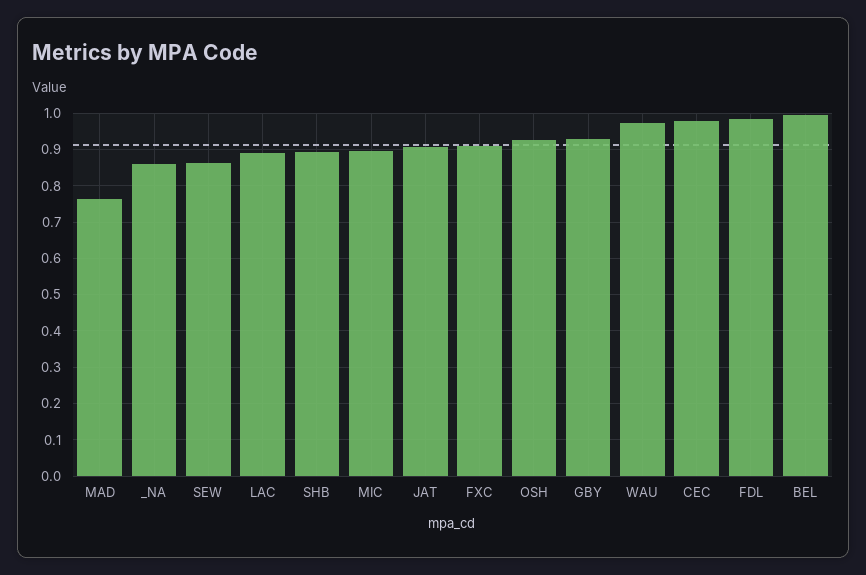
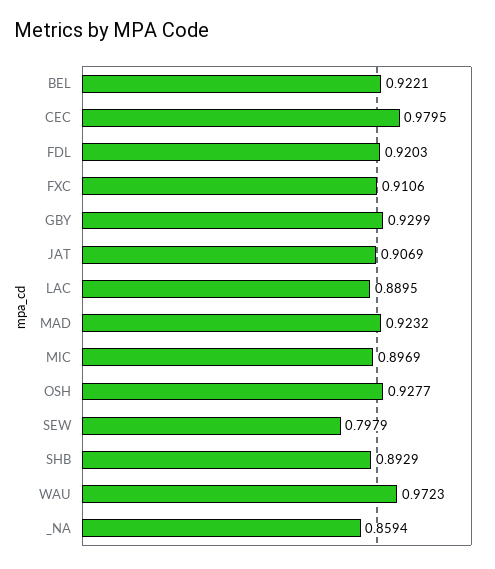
  {
-   "MAD": 0.76,
+   "MAD": 0.9232,
    "_NA": 0.8594,
-   "SEW": 0.86,
+   "SEW": 0.7979,
    "LAC": 0.8895,
    "SHB": 0.8929,
    "MIC": 0.8969,
    "JAT": 0.9069,
    "FXC": 0.9106,
    "OSH": 0.9277,
    "GBY": 0.9299,
    "WAU": 0.9723,
    "CEC": 0.9795,
-   "FDL": 0.98,
+   "FDL": 0.9203,
-   "BEL": 1
+   "BEL": 0.9221
  }

